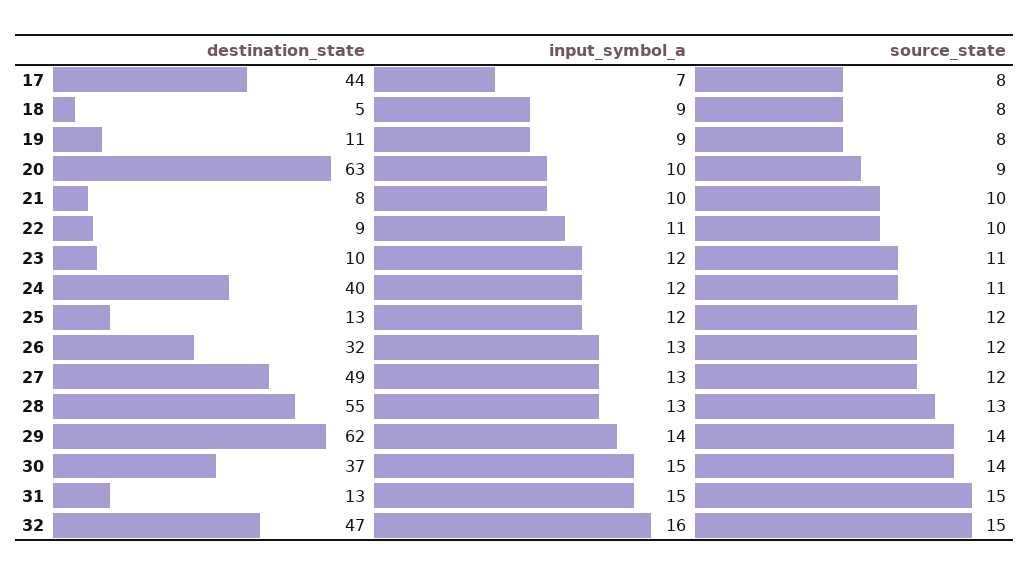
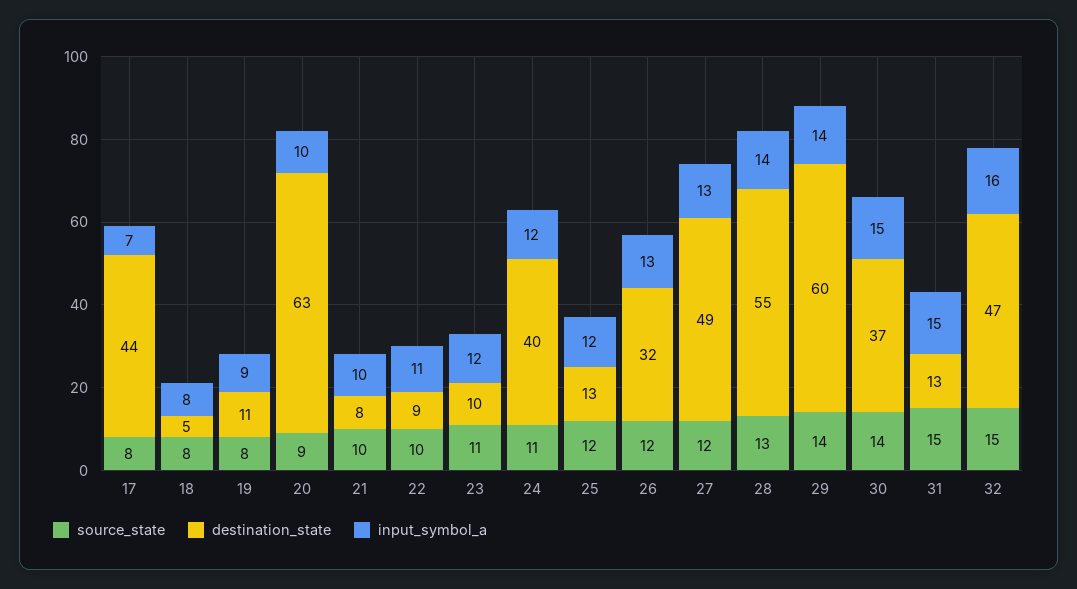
  {
    "destination_state": {
      "17": 44,
      "18": 5,
      "19": 11,
      "20": 63,
      "21": 8,
      "22": 9,
      "23": 10,
      "24": 40,
      "25": 13,
      "26": 32,
      "27": 49,
      "28": 55,
-     "29": 62,
+     "29": 60,
      "30": 37,
      "31": 13,
      "32": 47
    },
    "input_symbol_a": {
      "17": 7,
-     "18": 9,
+     "18": 8,
      "19": 9,
      "20": 10,
      "21": 10,
      "22": 11,
      "23": 12,
      "24": 12,
      "25": 12,
      "26": 13,
      "27": 13,
-     "28": 13,
+     "28": 14,
      "29": 14,
      "30": 15,
      "31": 15,
      "32": 16
    },
    "source_state": {
      "17": 8,
      "18": 8,
      "19": 8,
      "20": 9,
      "21": 10,
      "22": 10,
      "23": 11,
      "24": 11,
      "25": 12,
      "26": 12,
      "27": 12,
      "28": 13,
      "29": 14,
      "30": 14,
      "31": 15,
      "32": 15
    }
  }

